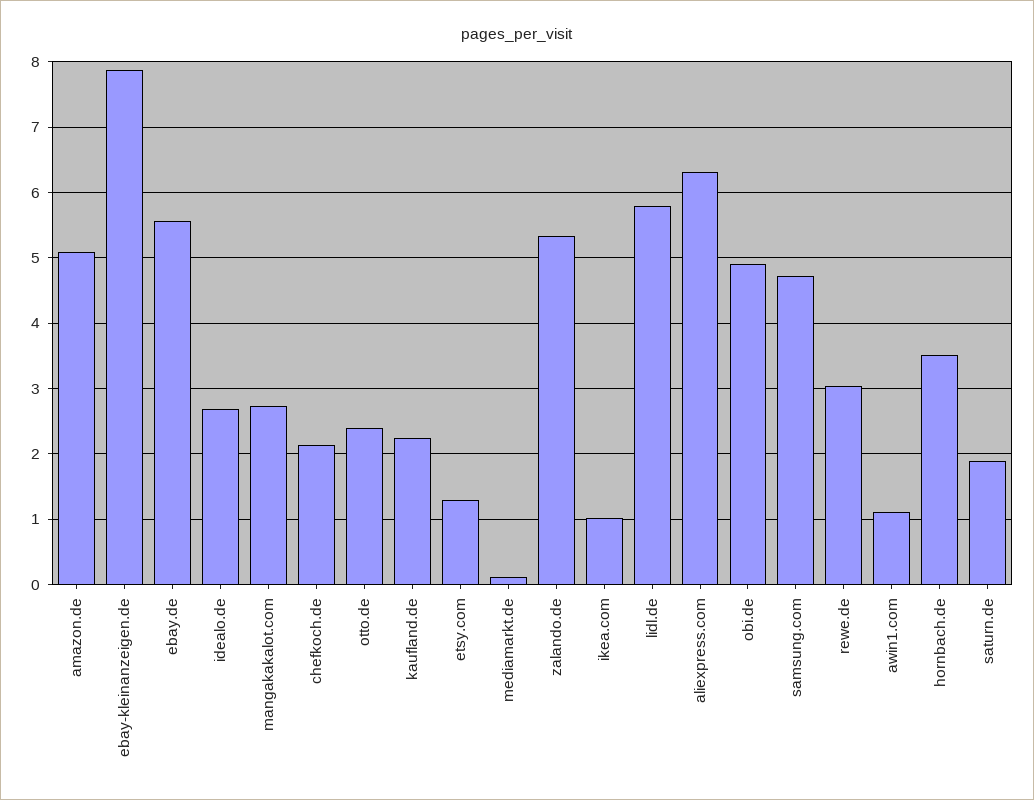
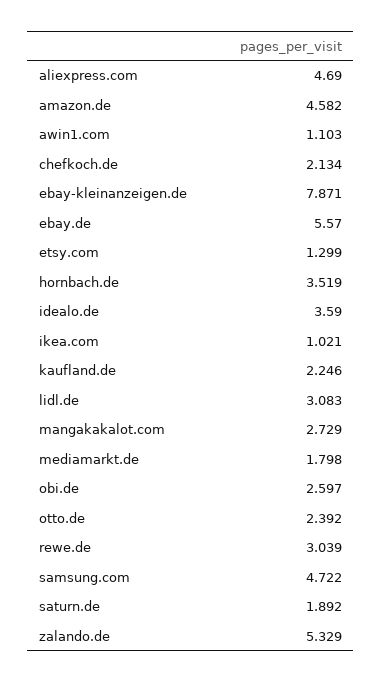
  {
-   "amazon.de": 5.1,
+   "amazon.de": 4.582,
    "ebay-kleinanzeigen.de": 7.871,
    "ebay.de": 5.57,
-   "idealo.de": 2.7,
+   "idealo.de": 3.59,
    "mangakakalot.com": 2.729,
    "chefkoch.de": 2.134,
    "otto.de": 2.392,
    "kaufland.de": 2.246,
    "etsy.com": 1.299,
-   "mediamarkt.de": 0.1,
+   "mediamarkt.de": 1.798,
    "zalando.de": 5.329,
    "ikea.com": 1.021,
-   "lidl.de": 5.8,
+   "lidl.de": 3.083,
-   "aliexpress.com": 6.3,
+   "aliexpress.com": 4.69,
-   "obi.de": 4.9,
+   "obi.de": 2.597,
    "samsung.com": 4.722,
    "rewe.de": 3.039,
    "awin1.com": 1.103,
    "hornbach.de": 3.519,
    "saturn.de": 1.892
  }

